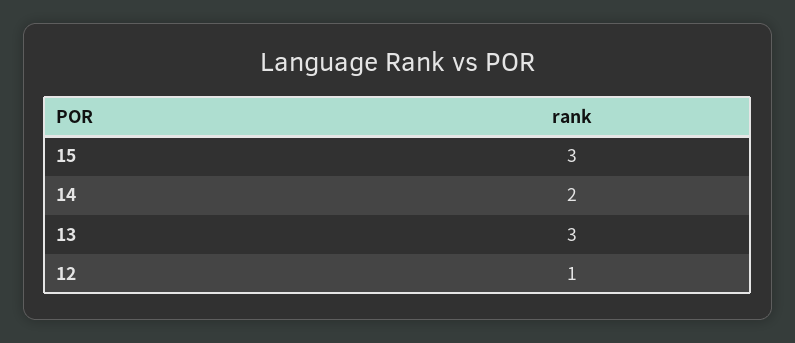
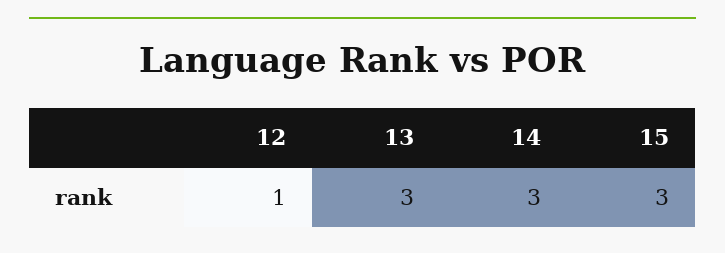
  {
    "15": 3,
-   "14": 2,
+   "14": 3,
    "13": 3,
    "12": 1
  }

